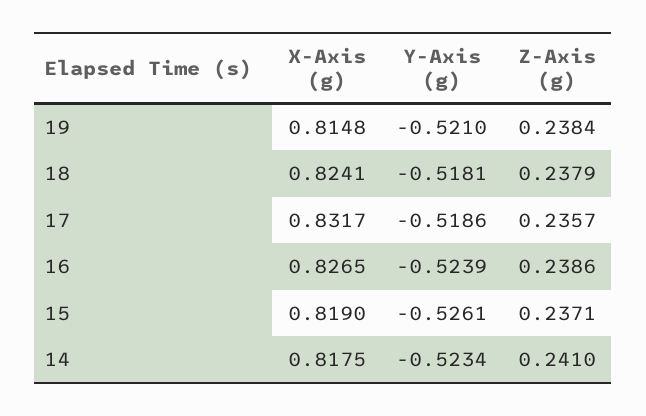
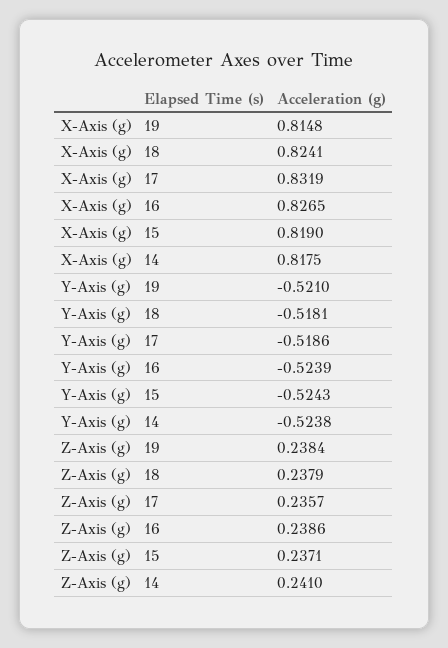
  {
    "X-Axis (g)": {
      "19": 0.8148,
      "18": 0.8241,
-     "17": 0.8317,
+     "17": 0.8319,
      "16": 0.8265,
      "15": 0.819,
      "14": 0.8175
    },
    "Y-Axis (g)": {
      "19": -0.521,
      "18": -0.5181,
      "17": -0.5186,
      "16": -0.5239,
-     "15": -0.5261,
+     "15": -0.5243,
-     "14": -0.5234
+     "14": -0.5238
    },
    "Z-Axis (g)": {
      "19": 0.2384,
      "18": 0.2379,
      "17": 0.2357,
      "16": 0.2386,
      "15": 0.2371,
      "14": 0.241
    }
  }

